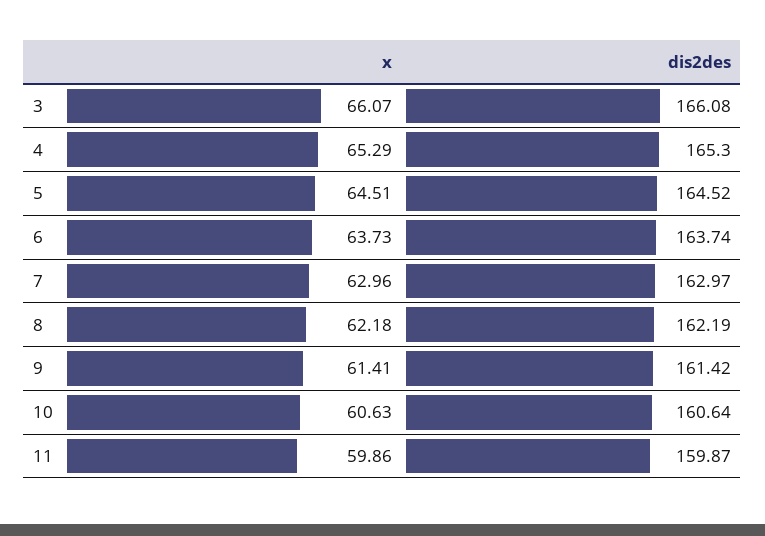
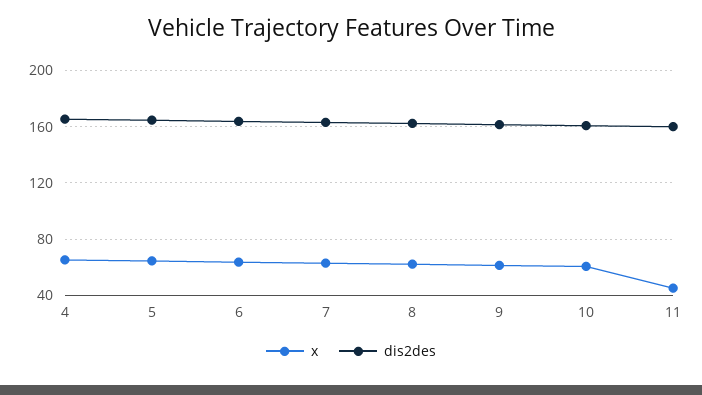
  {
    "x": {
-     "3": 66.07,
      "4": 65.29,
      "5": 64.51,
      "6": 63.73,
      "7": 62.96,
      "8": 62.18,
      "9": 61.41,
      "10": 60.63,
-     "11": 59.86
+     "11": 45
    },
    "dis2des": {
-     "3": 166.08,
      "4": 165.3,
      "5": 164.52,
      "6": 163.74,
      "7": 162.97,
      "8": 162.19,
      "9": 161.42,
      "10": 160.64,
      "11": 159.87
    }
  }

